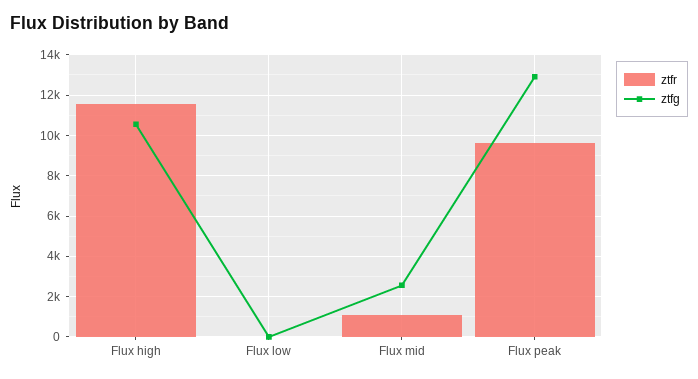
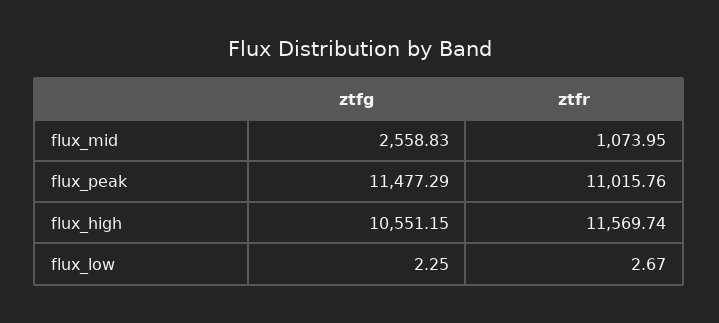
  {
    "ztfr": {
      "Flux high": 11569.74,
      "Flux low": 2.67,
      "Flux mid": 1073.95,
-     "Flux peak": 9500
+     "Flux peak": 11015.76
    },
    "ztfg": {
      "Flux high": 10551.15,
      "Flux low": 2.25,
      "Flux mid": 2558.83,
-     "Flux peak": 13000
+     "Flux peak": 11477.29
    }
  }

